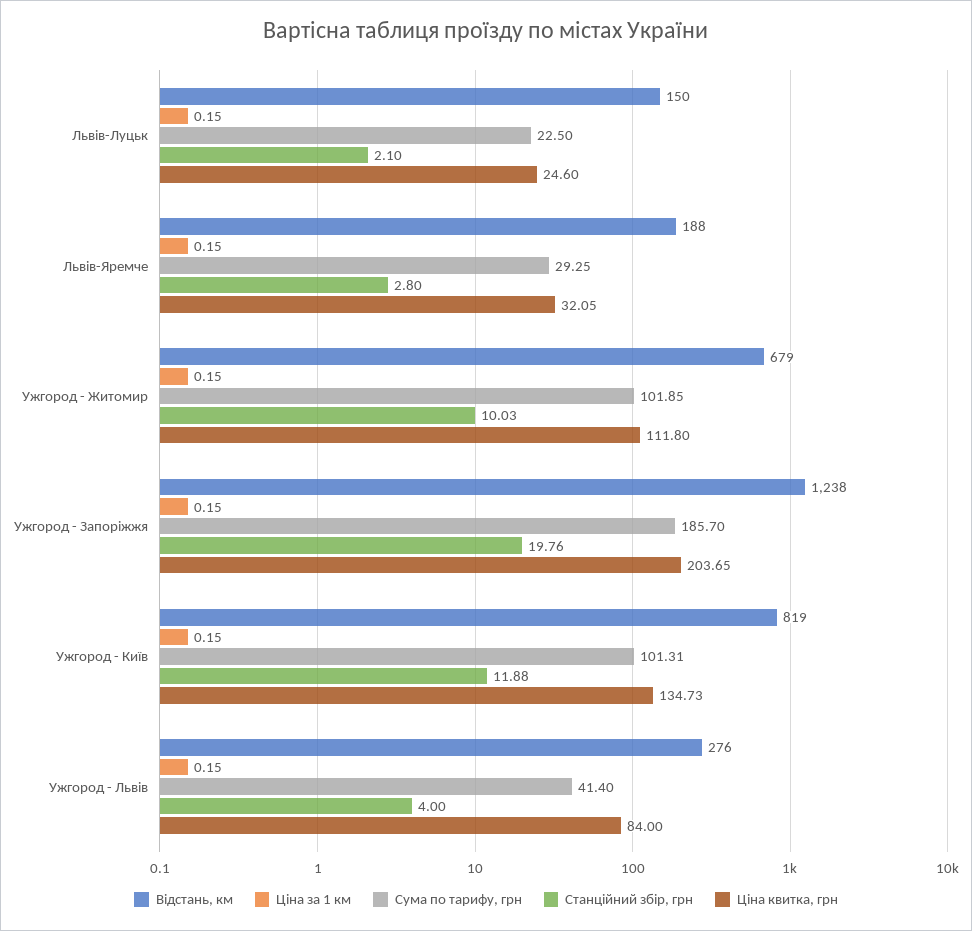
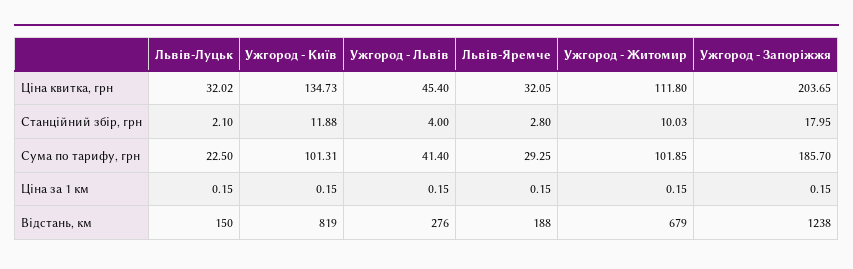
  {
    "Відстань, км": {
      "Львів-Луцьк": 150,
      "Львів-Яремче": 188,
      "Ужгород - Житомир": 679,
      "Ужгород - Запоріжжя": 1238,
      "Ужгород - Київ": 819,
      "Ужгород - Львів": 276
    },
    "Ціна за 1 км": {
      "Львів-Луцьк": 0.15,
      "Львів-Яремче": 0.15,
      "Ужгород - Житомир": 0.15,
      "Ужгород - Запоріжжя": 0.15,
      "Ужгород - Київ": 0.15,
      "Ужгород - Львів": 0.15
    },
    "Сума по тарифу, грн": {
      "Львів-Луцьк": 22.5,
      "Львів-Яремче": 29.25,
      "Ужгород - Житомир": 101.85,
      "Ужгород - Запоріжжя": 185.7,
      "Ужгород - Київ": 101.31,
      "Ужгород - Львів": 41.4
    },
    "Станційний збір, грн": {
      "Львів-Луцьк": 2.1,
      "Львів-Яремче": 2.8,
      "Ужгород - Житомир": 10.03,
-     "Ужгород - Запоріжжя": 19.76,
+     "Ужгород - Запоріжжя": 17.95,
      "Ужгород - Київ": 11.88,
      "Ужгород - Львів": 4
    },
    "Ціна квитка, грн": {
-     "Львів-Луцьк": 24.6,
+     "Львів-Луцьк": 32.02,
      "Львів-Яремче": 32.05,
      "Ужгород - Житомир": 111.8,
      "Ужгород - Запоріжжя": 203.65,
      "Ужгород - Київ": 134.73,
-     "Ужгород - Львів": 84
+     "Ужгород - Львів": 45.4
    }
  }

